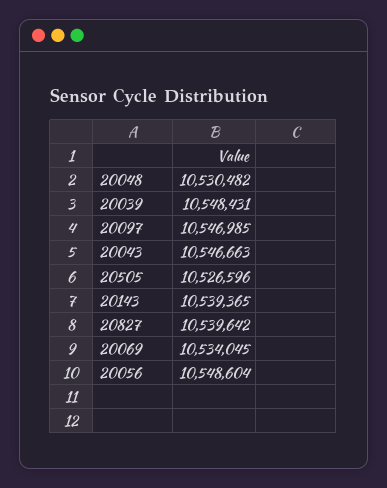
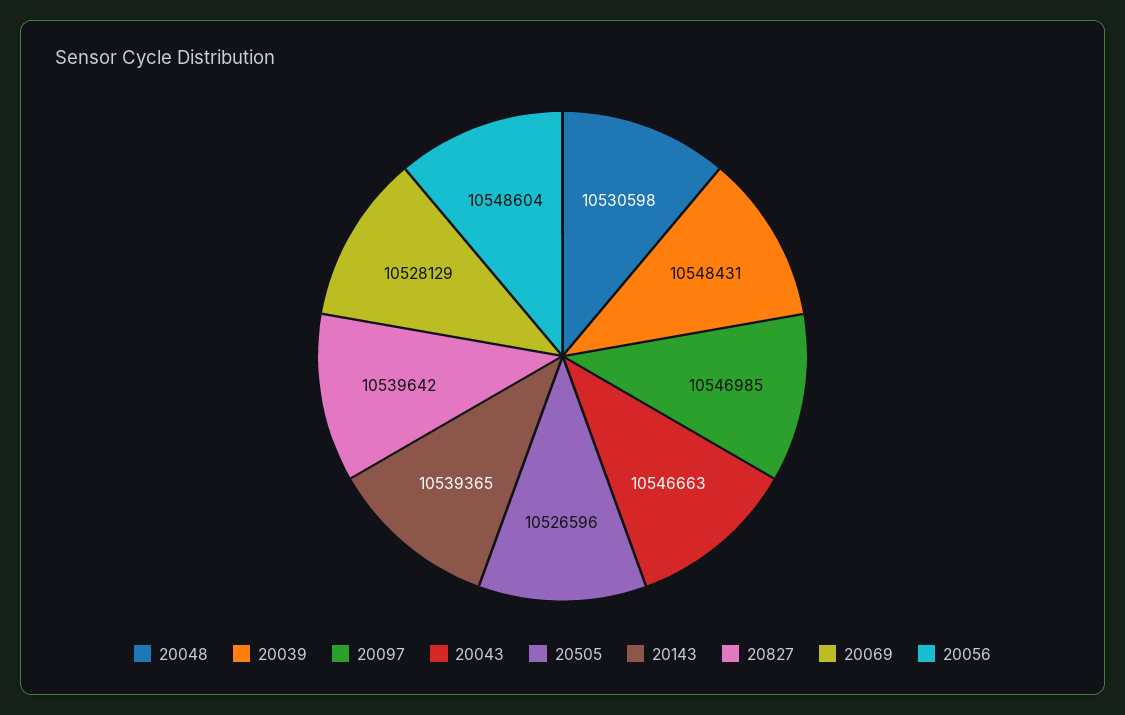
  {
-   "20048": 10530482,
+   "20048": 10530598,
    "20039": 10548431,
    "20097": 10546985,
    "20043": 10546663,
    "20505": 10526596,
    "20143": 10539365,
    "20827": 10539642,
-   "20069": 10534045,
+   "20069": 10528129,
    "20056": 10548604
  }

